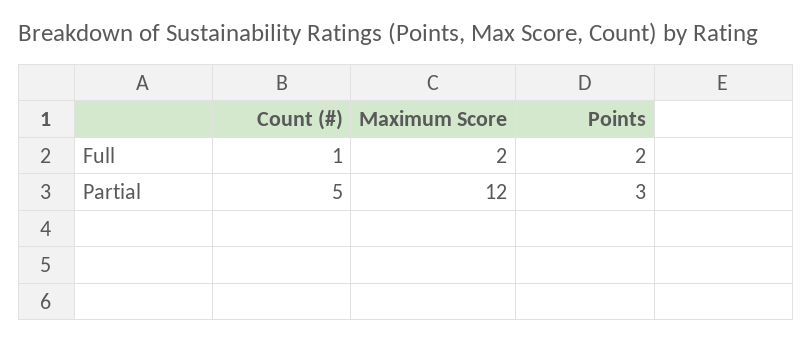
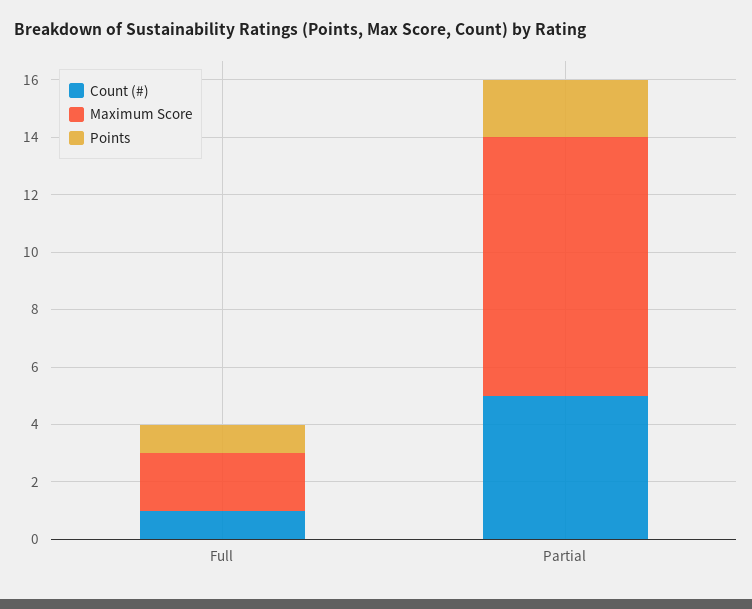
  {
    "Count (#)": {
      "Full": 1,
      "Partial": 5
    },
    "Maximum Score": {
      "Full": 2,
-     "Partial": 12
+     "Partial": 9
    },
    "Points": {
-     "Full": 2,
+     "Full": 1,
-     "Partial": 3
+     "Partial": 2
    }
  }

